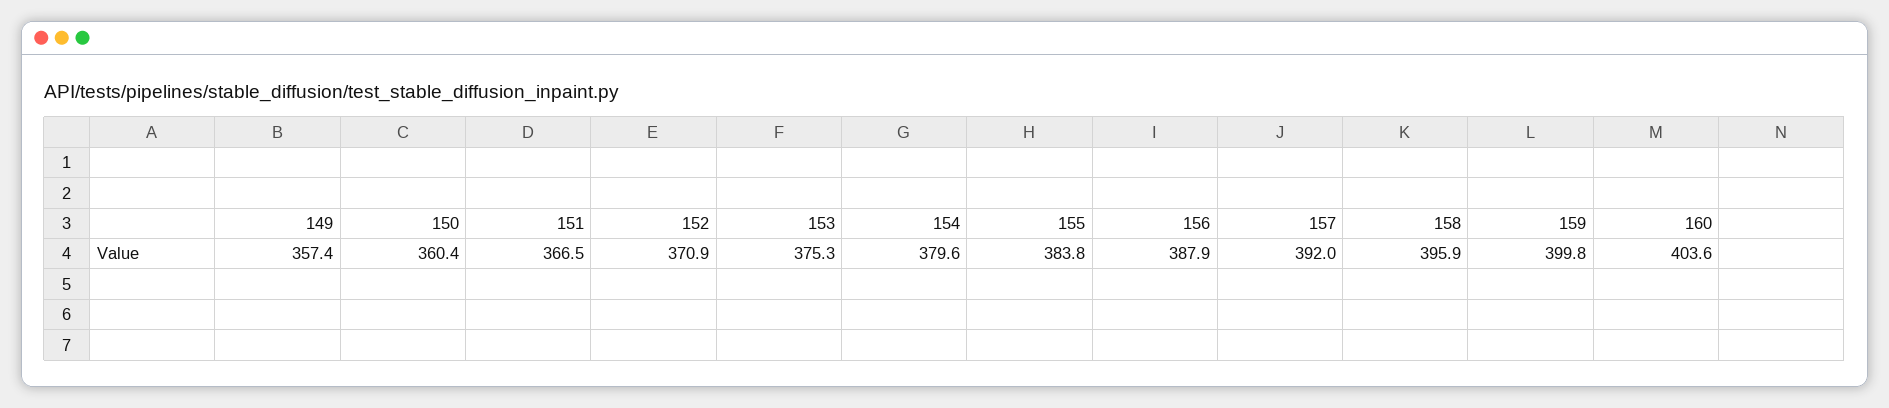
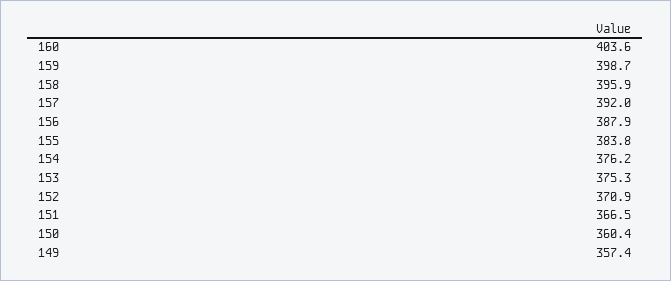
  {
    "149": 357.4,
    "150": 360.4,
    "151": 366.5,
    "152": 370.9,
    "153": 375.3,
-   "154": 379.6,
+   "154": 376.2,
    "155": 383.8,
    "156": 387.9,
    "157": 392,
    "158": 395.9,
-   "159": 399.8,
+   "159": 398.7,
    "160": 403.6
  }

